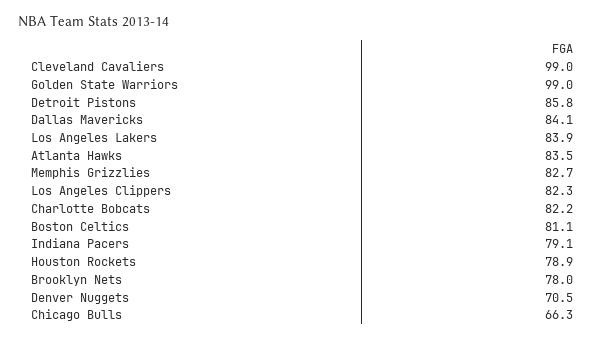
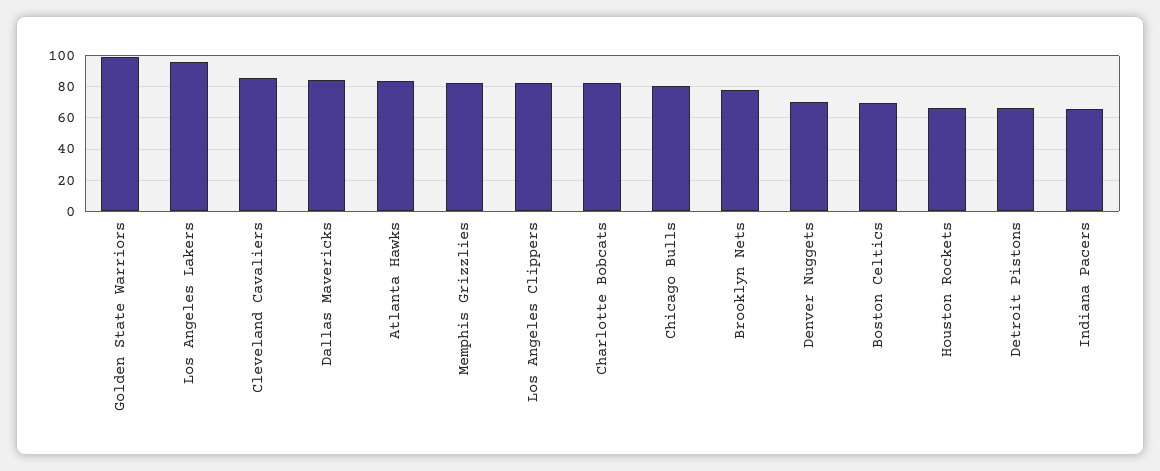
  {
-   "Cleveland Cavaliers": 99,
+   "Cleveland Cavaliers": 85,
    "Golden State Warriors": 99,
-   "Detroit Pistons": 85.8,
+   "Detroit Pistons": 65,
    "Dallas Mavericks": 84.1,
-   "Los Angeles Lakers": 83.9,
+   "Los Angeles Lakers": 95,
    "Atlanta Hawks": 83.5,
    "Memphis Grizzlies": 82.7,
    "Los Angeles Clippers": 82.3,
    "Charlotte Bobcats": 82.2,
-   "Boston Celtics": 81.1,
+   "Boston Celtics": 70,
-   "Indiana Pacers": 79.1,
+   "Indiana Pacers": 65,
-   "Houston Rockets": 78.9,
+   "Houston Rockets": 65,
    "Brooklyn Nets": 78,
    "Denver Nuggets": 70.5,
-   "Chicago Bulls": 66.3
+   "Chicago Bulls": 80
  }

